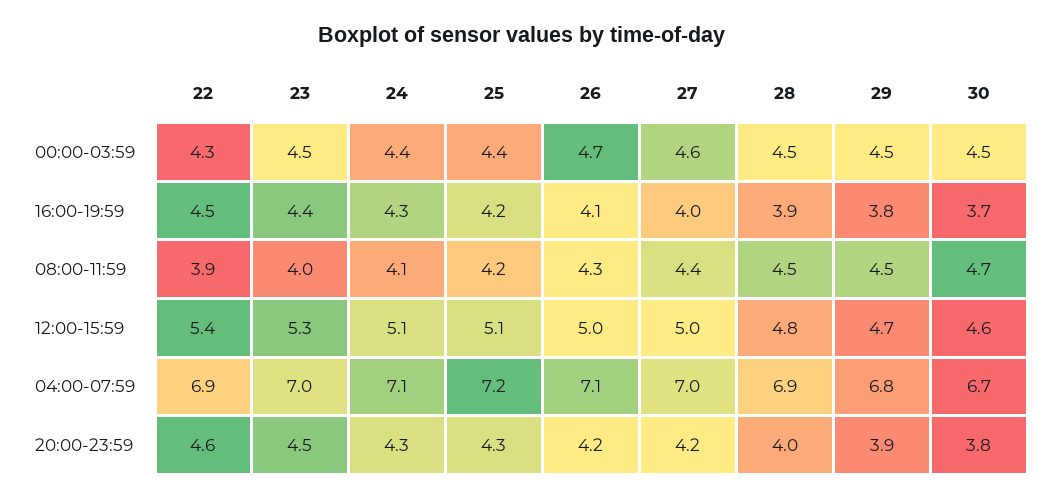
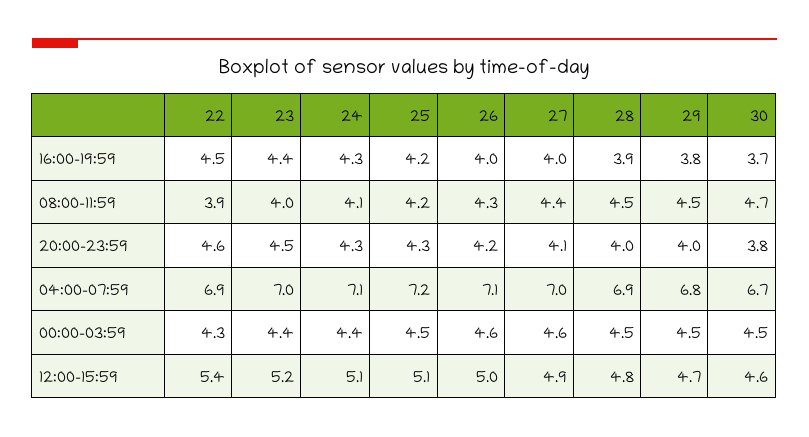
  {
    "22": {
      "00:00-03:59": 4.3,
      "16:00-19:59": 4.5,
      "08:00-11:59": 3.9,
      "12:00-15:59": 5.4,
      "04:00-07:59": 6.9,
      "20:00-23:59": 4.6
    },
    "23": {
-     "00:00-03:59": 4.5,
+     "00:00-03:59": 4.4,
      "16:00-19:59": 4.4,
      "08:00-11:59": 4,
-     "12:00-15:59": 5.3,
+     "12:00-15:59": 5.2,
      "04:00-07:59": 7,
      "20:00-23:59": 4.5
    },
    "24": {
      "00:00-03:59": 4.4,
      "16:00-19:59": 4.3,
      "08:00-11:59": 4.1,
      "12:00-15:59": 5.1,
      "04:00-07:59": 7.1,
      "20:00-23:59": 4.3
    },
    "25": {
-     "00:00-03:59": 4.4,
+     "00:00-03:59": 4.5,
      "16:00-19:59": 4.2,
      "08:00-11:59": 4.2,
      "12:00-15:59": 5.1,
      "04:00-07:59": 7.2,
      "20:00-23:59": 4.3
    },
    "26": {
-     "00:00-03:59": 4.7,
+     "00:00-03:59": 4.6,
-     "16:00-19:59": 4.1,
+     "16:00-19:59": 4,
      "08:00-11:59": 4.3,
      "12:00-15:59": 5,
      "04:00-07:59": 7.1,
      "20:00-23:59": 4.2
    },
    "27": {
      "00:00-03:59": 4.6,
      "16:00-19:59": 4,
      "08:00-11:59": 4.4,
-     "12:00-15:59": 5,
+     "12:00-15:59": 4.9,
      "04:00-07:59": 7,
-     "20:00-23:59": 4.2
+     "20:00-23:59": 4.1
    },
    "28": {
      "00:00-03:59": 4.5,
      "16:00-19:59": 3.9,
      "08:00-11:59": 4.5,
      "12:00-15:59": 4.8,
      "04:00-07:59": 6.9,
      "20:00-23:59": 4
    },
    "29": {
      "00:00-03:59": 4.5,
      "16:00-19:59": 3.8,
      "08:00-11:59": 4.5,
      "12:00-15:59": 4.7,
      "04:00-07:59": 6.8,
-     "20:00-23:59": 3.9
+     "20:00-23:59": 4
    },
    "30": {
      "00:00-03:59": 4.5,
      "16:00-19:59": 3.7,
      "08:00-11:59": 4.7,
      "12:00-15:59": 4.6,
      "04:00-07:59": 6.7,
      "20:00-23:59": 3.8
    }
  }

